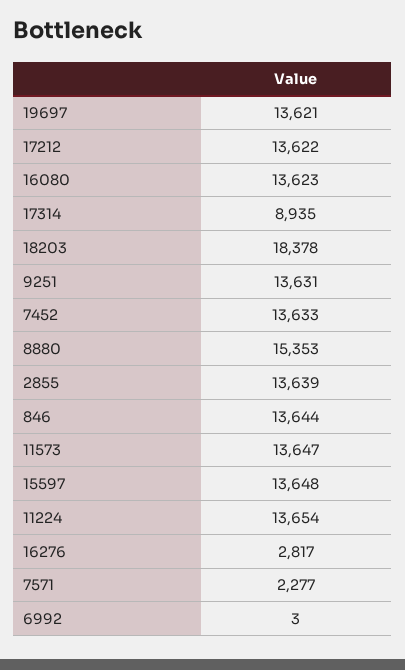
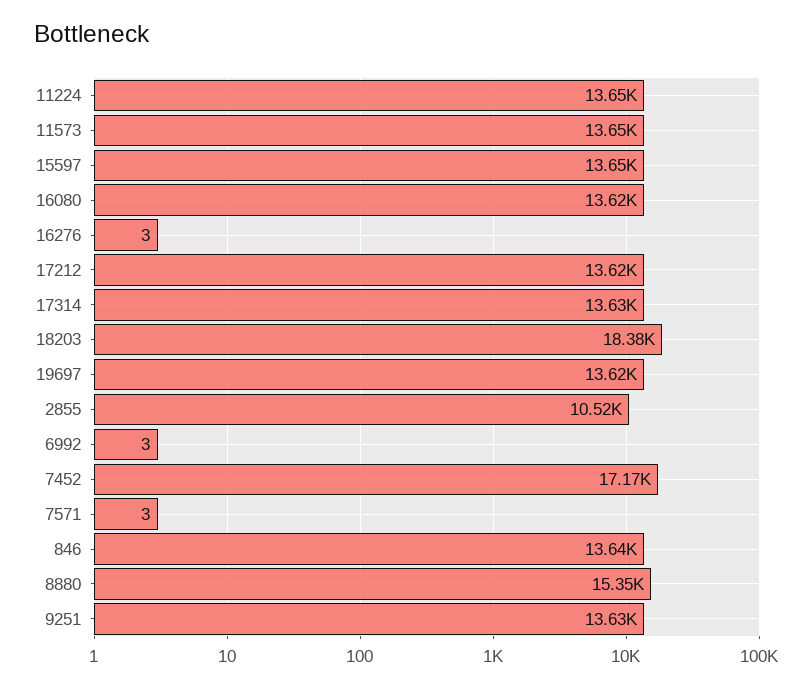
  {
    "19697": 13621,
    "17212": 13622,
    "16080": 13623,
-   "17314": 8935,
+   "17314": 13630,
    "18203": 18378,
    "9251": 13631,
-   "7452": 13633,
+   "7452": 17170,
    "8880": 15353,
-   "2855": 13639,
+   "2855": 10520,
    "846": 13644,
    "11573": 13647,
    "15597": 13648,
    "11224": 13654,
-   "16276": 2817,
+   "16276": 3,
-   "7571": 2277,
+   "7571": 3,
    "6992": 3
  }

